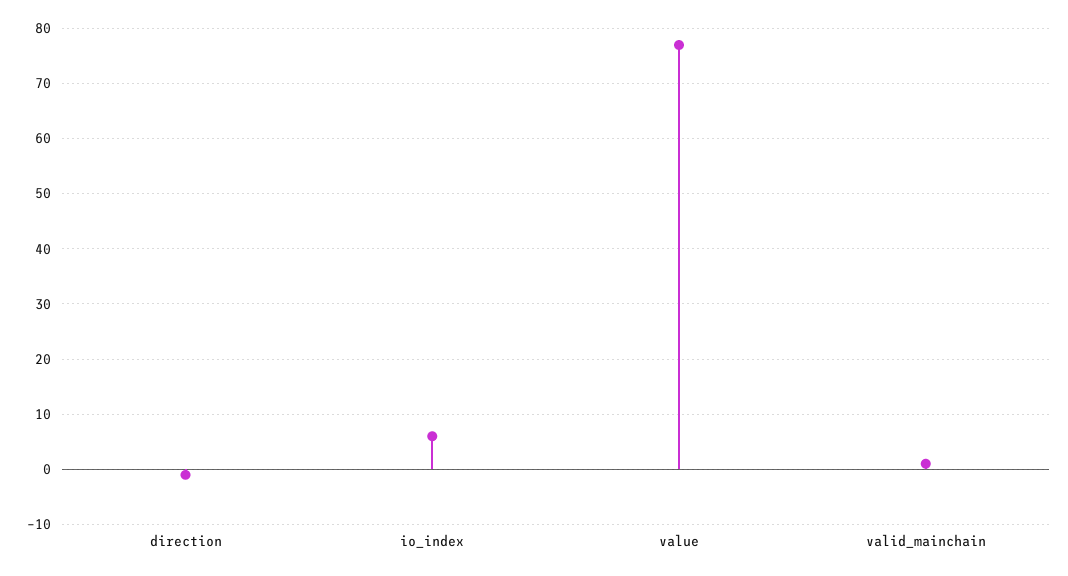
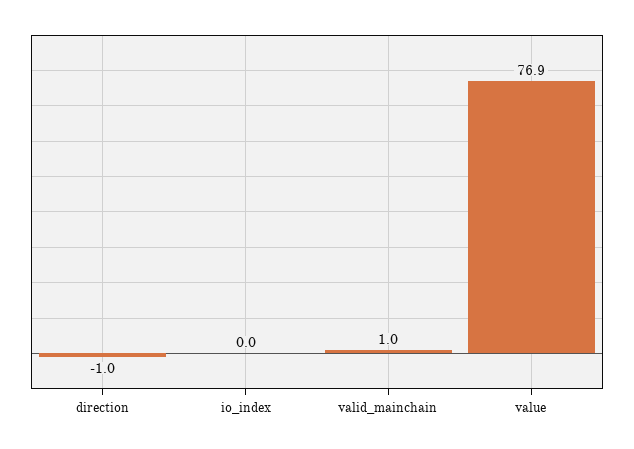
  {
    "direction": -1,
-   "io_index": 6,
+   "io_index": 0,
    "value": 76.9,
    "valid_mainchain": 1
  }

